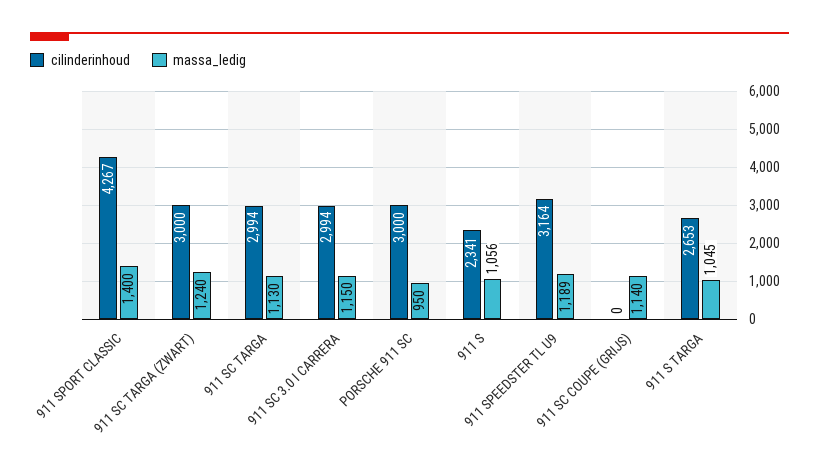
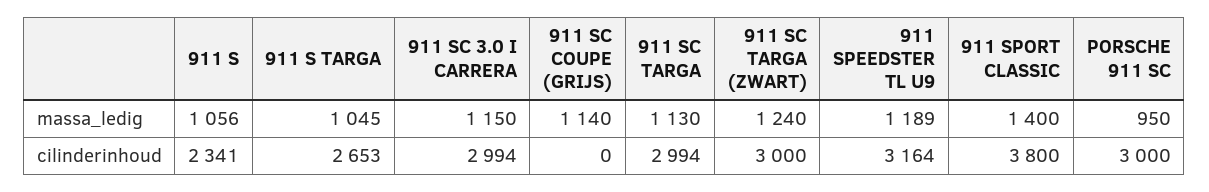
  {
    "cilinderinhoud": {
-     "911 SPORT CLASSIC": 4267,
+     "911 SPORT CLASSIC": 3800,
      "911 SC TARGA (ZWART)": 3000,
      "911 SC TARGA": 2994,
      "911 SC 3.0 I CARRERA": 2994,
      "PORSCHE 911 SC": 3000,
      "911 S": 2341,
      "911 SPEEDSTER TL U9": 3164,
      "911 SC COUPE (GRIJS)": 0,
      "911 S TARGA": 2653
    },
    "massa_ledig": {
      "911 SPORT CLASSIC": 1400,
      "911 SC TARGA (ZWART)": 1240,
      "911 SC TARGA": 1130,
      "911 SC 3.0 I CARRERA": 1150,
      "PORSCHE 911 SC": 950,
      "911 S": 1056,
      "911 SPEEDSTER TL U9": 1189,
      "911 SC COUPE (GRIJS)": 1140,
      "911 S TARGA": 1045
    }
  }

